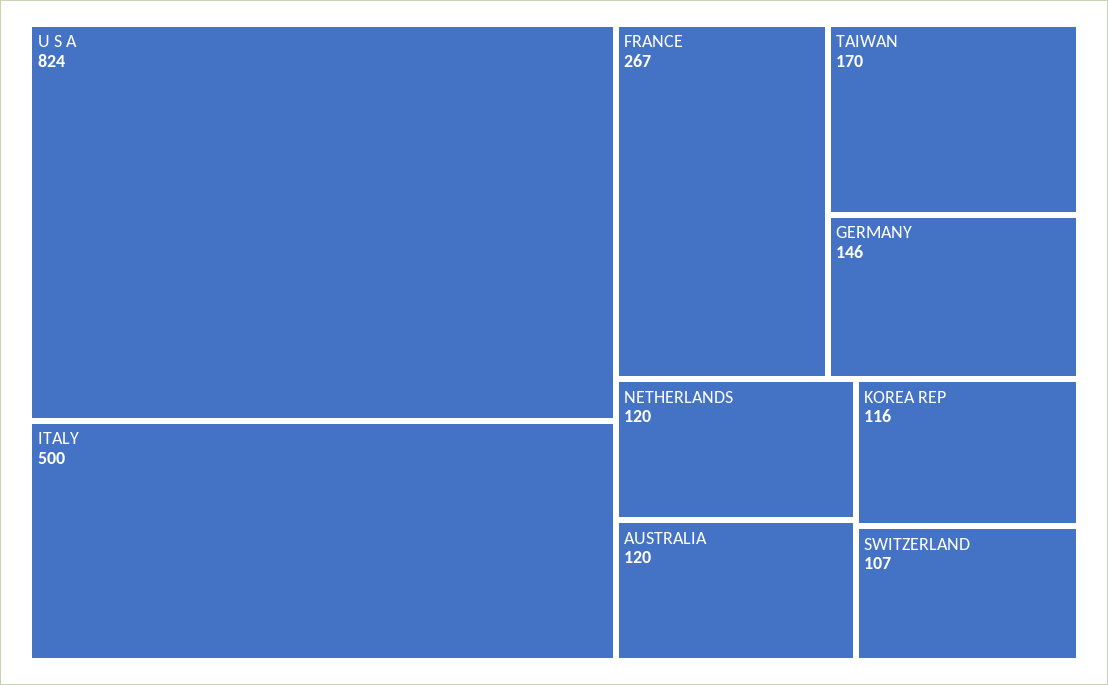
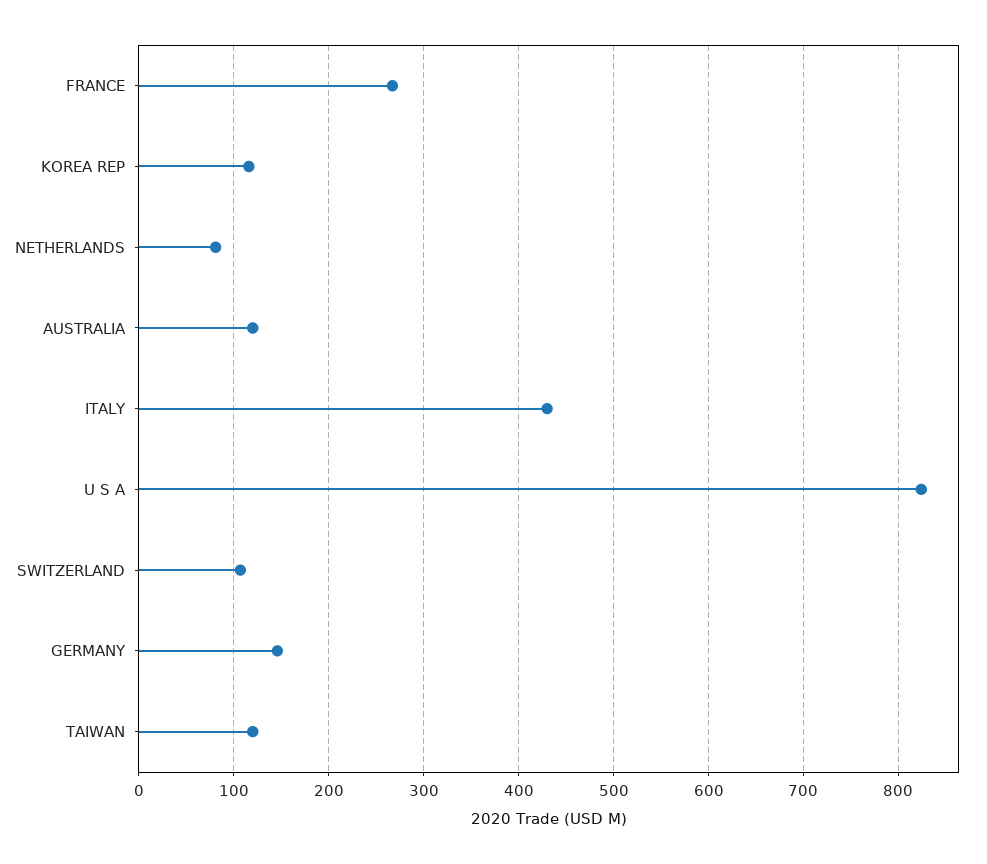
  {
    "U S A": 824,
-   "ITALY": 500,
+   "ITALY": 430,
    "FRANCE": 267,
-   "TAIWAN": 170,
+   "TAIWAN": 120,
    "GERMANY": 146,
-   "NETHERLANDS": 120,
+   "NETHERLANDS": 80,
    "AUSTRALIA": 120,
    "KOREA REP": 116,
    "SWITZERLAND": 107
  }

